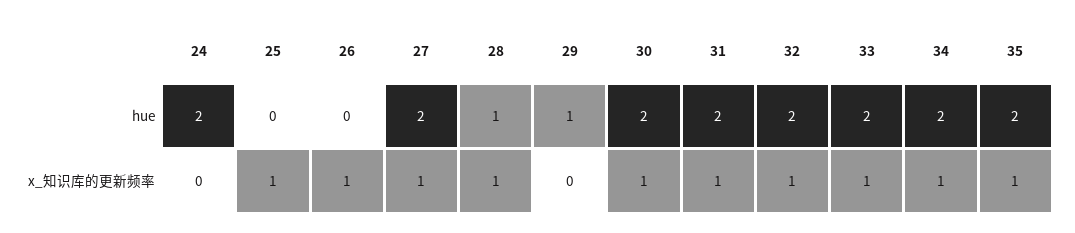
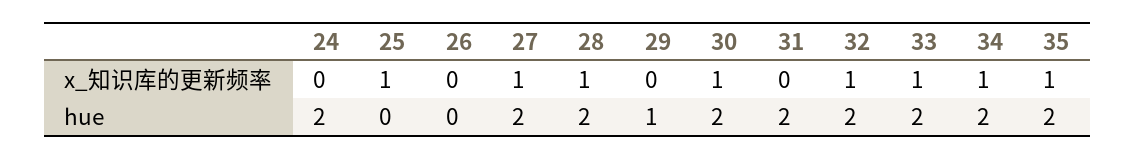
  {
    "24": {
      "hue": 2,
      "x_知识库的更新频率": 0
    },
    "25": {
      "hue": 0,
      "x_知识库的更新频率": 1
    },
    "26": {
      "hue": 0,
-     "x_知识库的更新频率": 1
+     "x_知识库的更新频率": 0
    },
    "27": {
      "hue": 2,
      "x_知识库的更新频率": 1
    },
    "28": {
-     "hue": 1,
+     "hue": 2,
      "x_知识库的更新频率": 1
    },
    "29": {
      "hue": 1,
      "x_知识库的更新频率": 0
    },
    "30": {
      "hue": 2,
      "x_知识库的更新频率": 1
    },
    "31": {
      "hue": 2,
-     "x_知识库的更新频率": 1
+     "x_知识库的更新频率": 0
    },
    "32": {
      "hue": 2,
      "x_知识库的更新频率": 1
    },
    "33": {
      "hue": 2,
      "x_知识库的更新频率": 1
    },
    "34": {
      "hue": 2,
      "x_知识库的更新频率": 1
    },
    "35": {
      "hue": 2,
      "x_知识库的更新频率": 1
    }
  }

